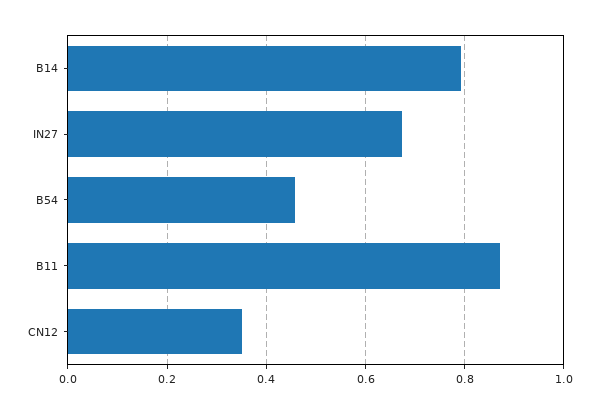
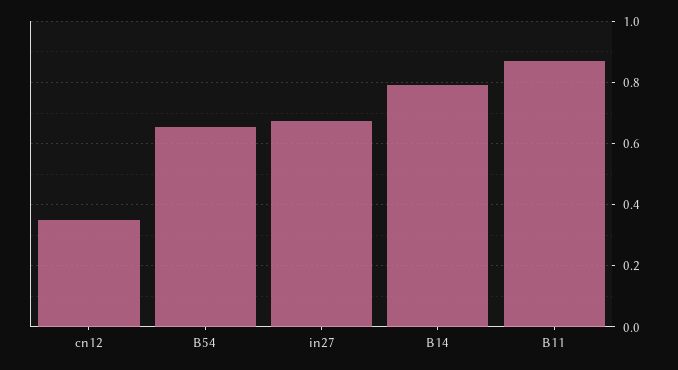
  {
    "B14": 0.8,
    "IN27": 0.68,
-   "B54": 0.46,
+   "B54": 0.66,
    "B11": 0.88,
    "CN12": 0.36
  }

